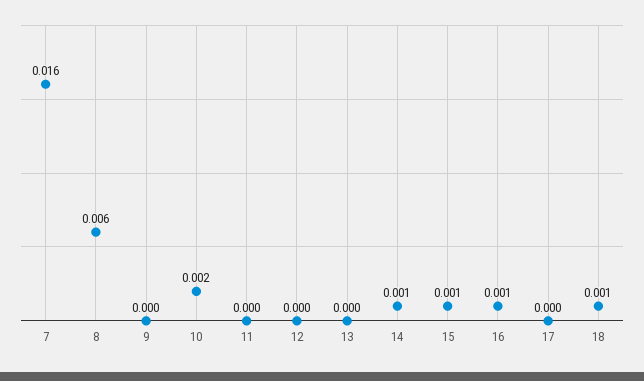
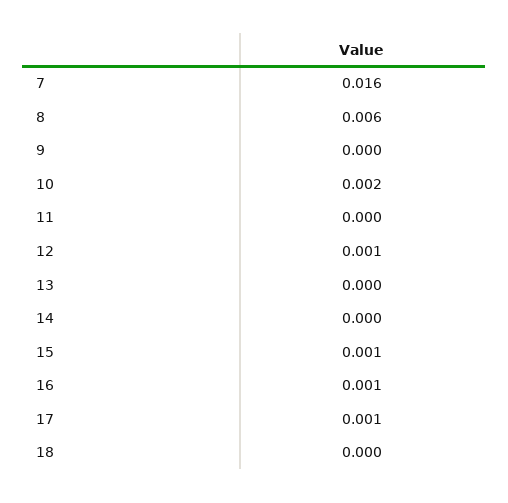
  {
    "7": 0.016,
    "8": 0.006,
    "9": 0,
    "10": 0.002,
    "11": 0,
-   "12": 0,
+   "12": 0.001,
    "13": 0,
-   "14": 0.001,
+   "14": 0,
    "15": 0.001,
    "16": 0.001,
-   "17": 0,
+   "17": 0.001,
-   "18": 0.001
+   "18": 0
  }

